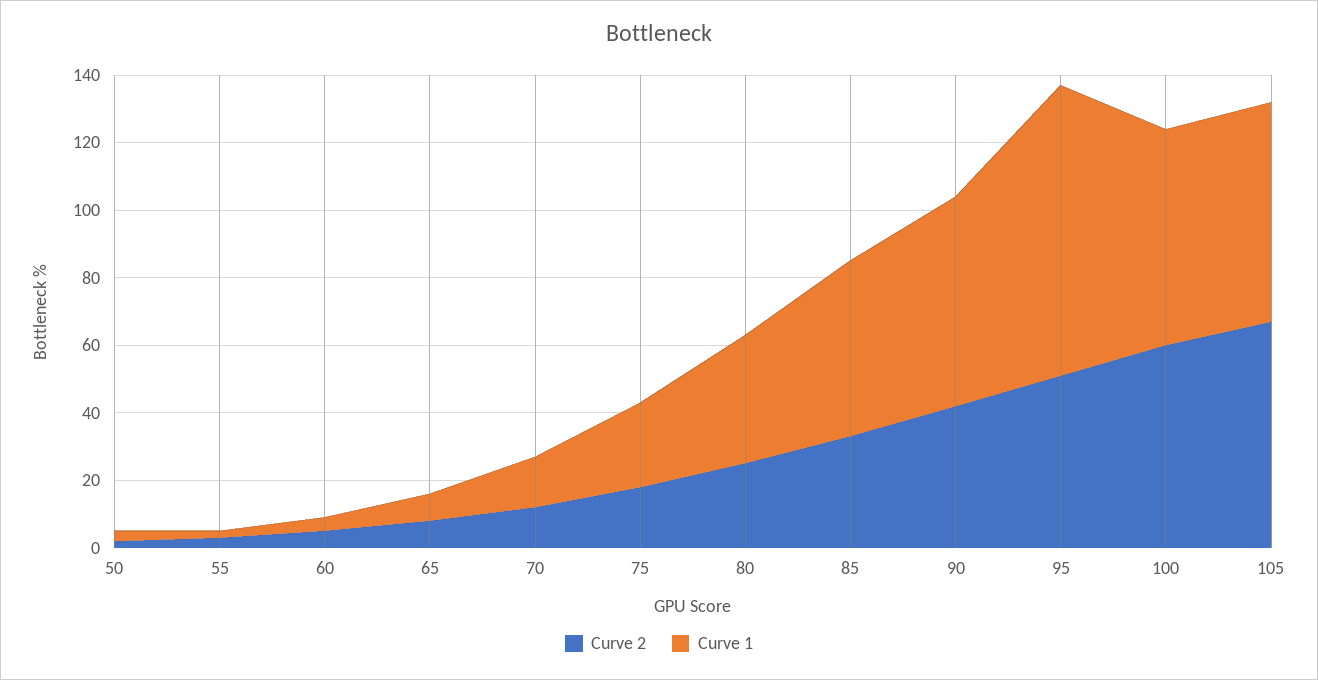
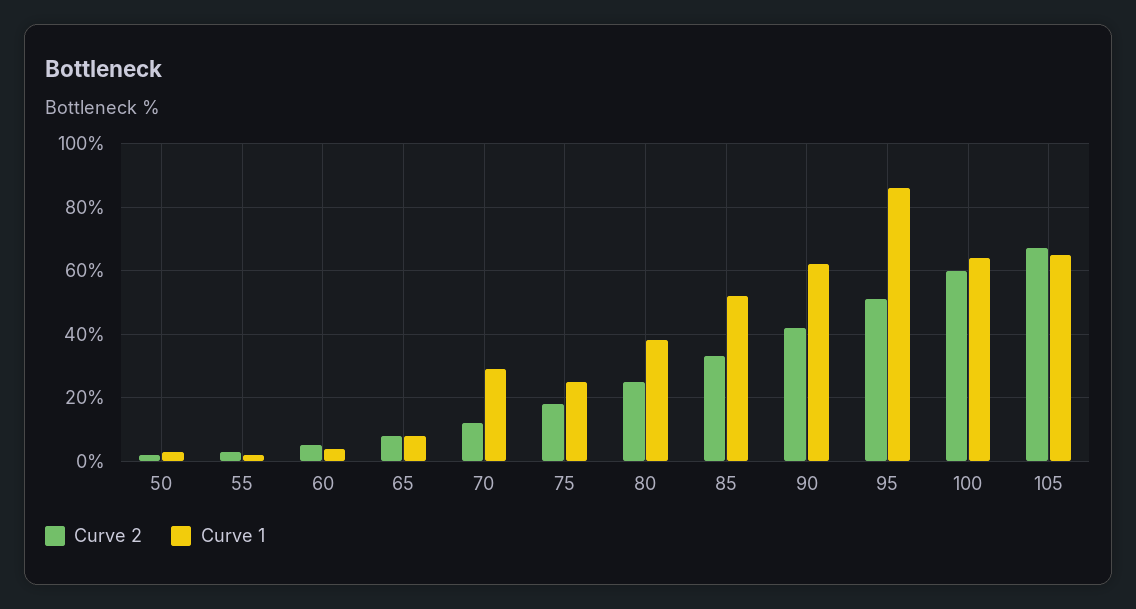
  {
    "Curve 2": {
      "50": 0,
      "55": 5,
      "60": 5,
      "65": 10,
      "70": 10,
      "75": 20,
      "80": 25,
      "85": 35,
      "90": 40,
      "95": 50,
      "100": 60,
      "105": 65
    },
    "Curve 1": {
      "50": 5,
      "55": 0,
      "60": 5,
      "65": 10,
-     "70": 15,
+     "70": 30,
      "75": 25,
      "80": 40,
      "85": 50,
      "90": 60,
      "95": 85,
      "100": 65,
      "105": 65
    }
  }

